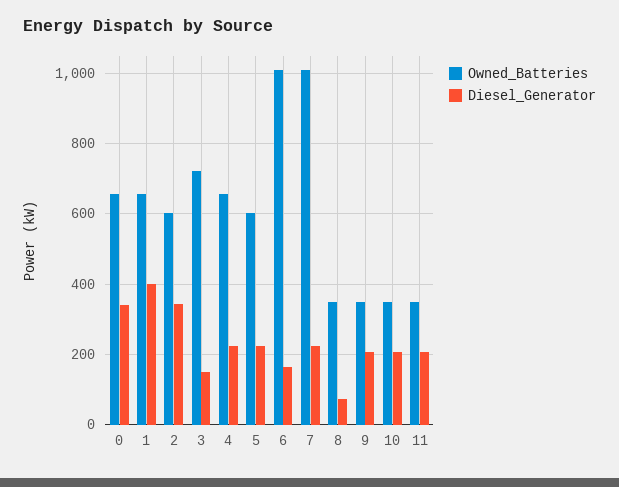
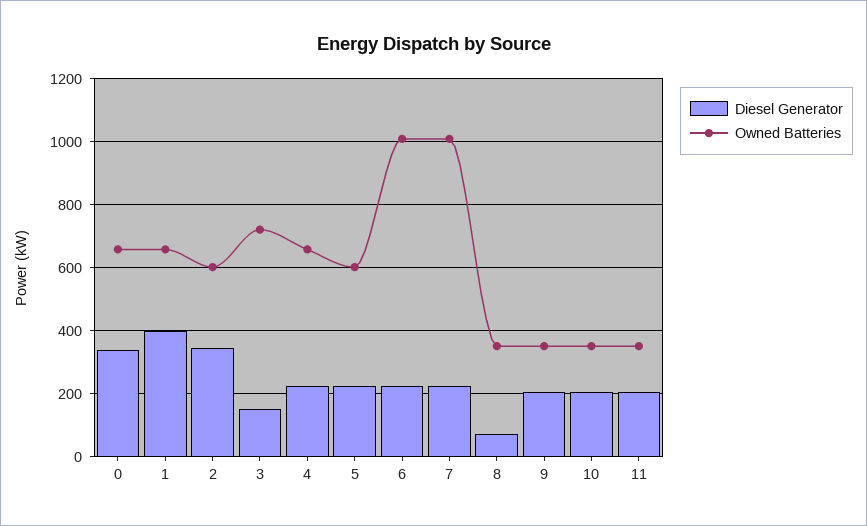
  {
    "Owned_Batteries": {
      "0": 660,
      "1": 660,
      "2": 600,
      "3": 720,
      "4": 660,
      "5": 600,
      "6": 1000,
      "7": 1000,
      "8": 360,
      "9": 360,
      "10": 360,
      "11": 360
    },
    "Diesel_Generator": {
      "0": 340,
      "1": 400,
      "2": 340,
      "3": 160,
      "4": 220,
      "5": 220,
-     "6": 160,
+     "6": 220,
      "7": 220,
      "8": 80,
      "9": 200,
      "10": 200,
      "11": 200
    }
  }

